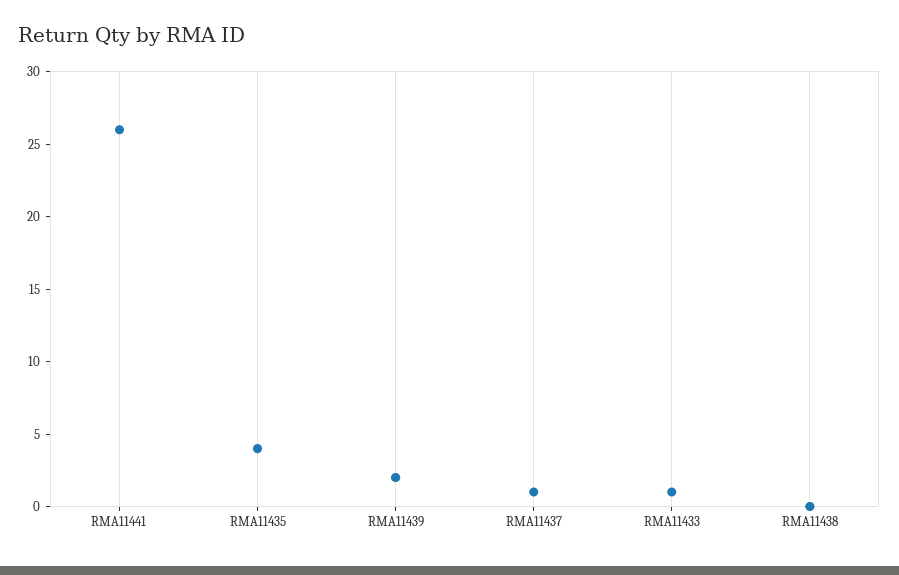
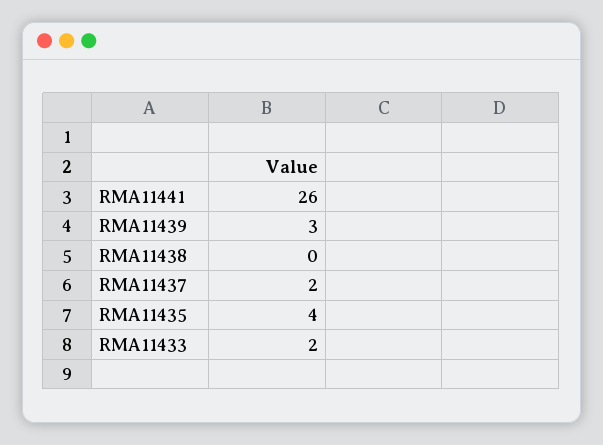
  {
    "RMA11441": 26,
    "RMA11435": 4,
-   "RMA11439": 2,
+   "RMA11439": 3,
-   "RMA11437": 1,
+   "RMA11437": 2,
-   "RMA11433": 1,
+   "RMA11433": 2,
    "RMA11438": 0
  }

